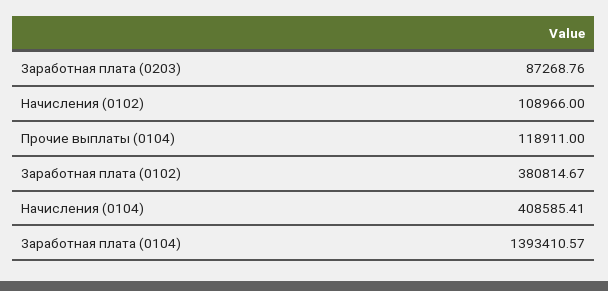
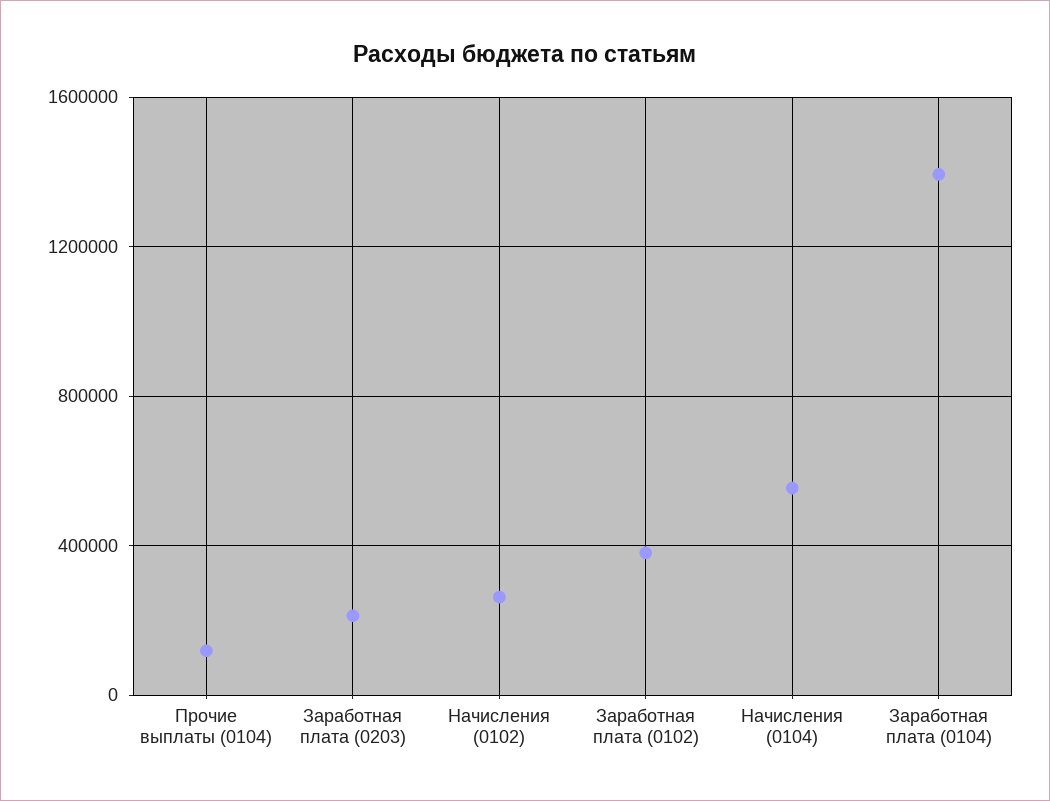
  {
-   "Заработная плата (0203)": 87268.76,
+   "Заработная плата (0203)": 200000,
-   "Начисления (0102)": 108966,
+   "Начисления (0102)": 250000,
    "Прочие выплаты (0104)": 118911,
    "Заработная плата (0102)": 380814.67,
-   "Начисления (0104)": 408585.41,
+   "Начисления (0104)": 550000,
    "Заработная плата (0104)": 1393410.57
  }

